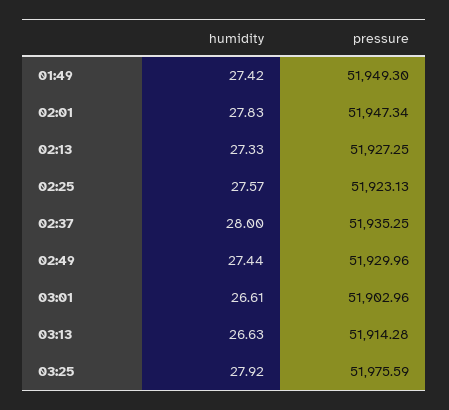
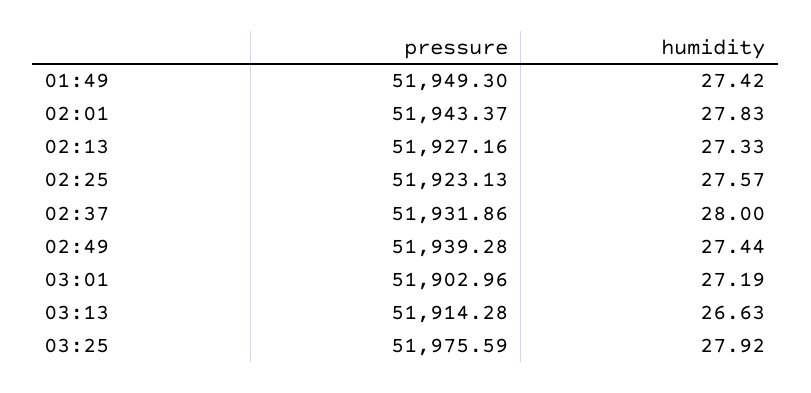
  {
    "humidity": {
      "01:49": 27.42,
      "02:01": 27.83,
      "02:13": 27.33,
      "02:25": 27.57,
      "02:37": 28,
      "02:49": 27.44,
-     "03:01": 26.61,
+     "03:01": 27.19,
      "03:13": 26.63,
      "03:25": 27.92
    },
    "pressure": {
      "01:49": 51949.3,
-     "02:01": 51947.34,
+     "02:01": 51943.37,
-     "02:13": 51927.25,
+     "02:13": 51927.16,
      "02:25": 51923.13,
-     "02:37": 51935.25,
+     "02:37": 51931.86,
-     "02:49": 51929.96,
+     "02:49": 51939.28,
      "03:01": 51902.96,
      "03:13": 51914.28,
      "03:25": 51975.59
    }
  }

